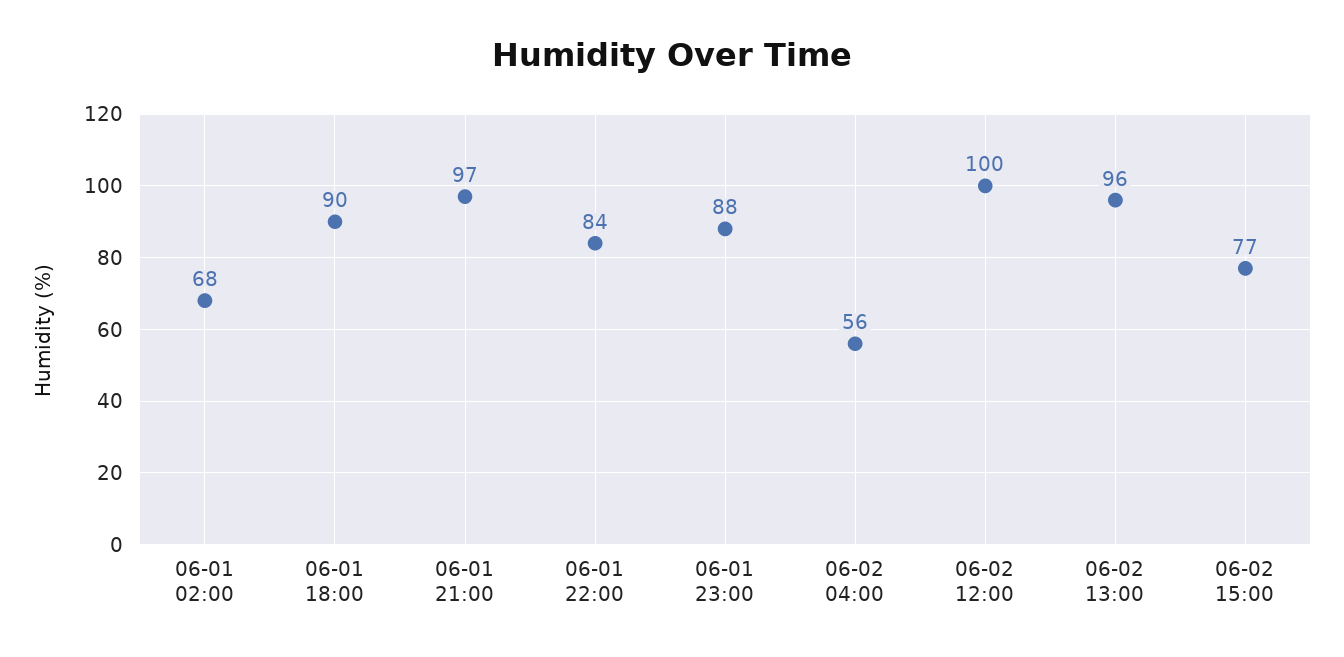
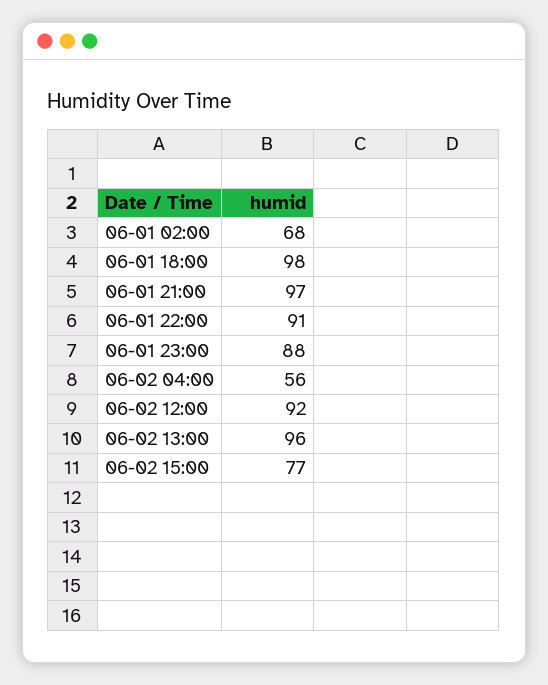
  {
    "06-01 02:00": 68,
-   "06-01 18:00": 90,
+   "06-01 18:00": 98,
    "06-01 21:00": 97,
-   "06-01 22:00": 84,
+   "06-01 22:00": 91,
    "06-01 23:00": 88,
    "06-02 04:00": 56,
-   "06-02 12:00": 100,
+   "06-02 12:00": 92,
    "06-02 13:00": 96,
    "06-02 15:00": 77
  }

